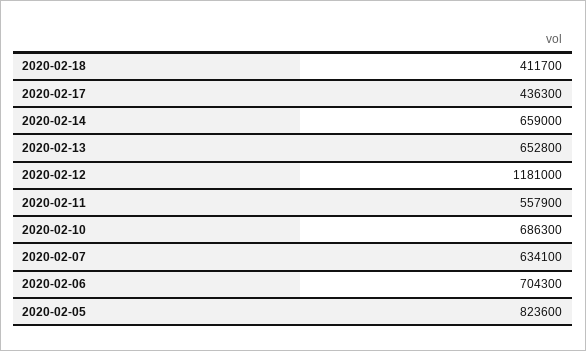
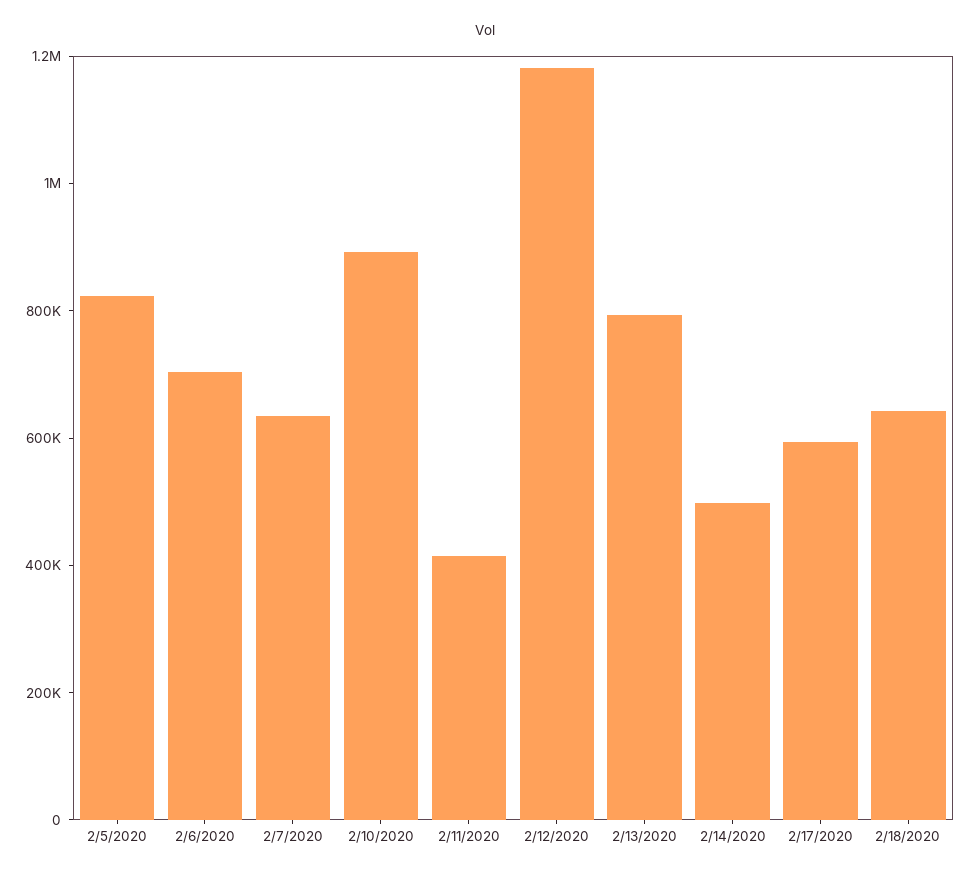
  {
-   "2020-02-18": 411700,
+   "2020-02-18": 650000,
-   "2020-02-17": 436300,
+   "2020-02-17": 600000,
-   "2020-02-14": 659000,
+   "2020-02-14": 500000,
-   "2020-02-13": 652800,
+   "2020-02-13": 800000,
    "2020-02-12": 1181000,
-   "2020-02-11": 557900,
+   "2020-02-11": 400000,
-   "2020-02-10": 686300,
+   "2020-02-10": 900000,
    "2020-02-07": 634100,
    "2020-02-06": 704300,
    "2020-02-05": 823600
  }

